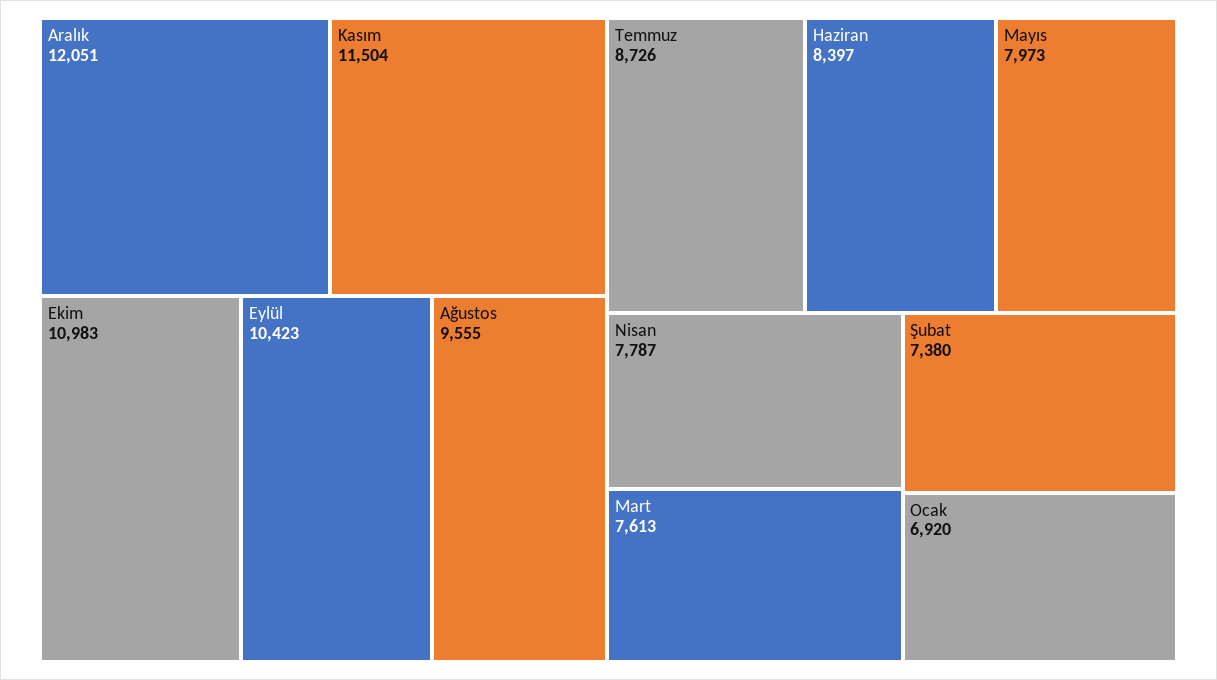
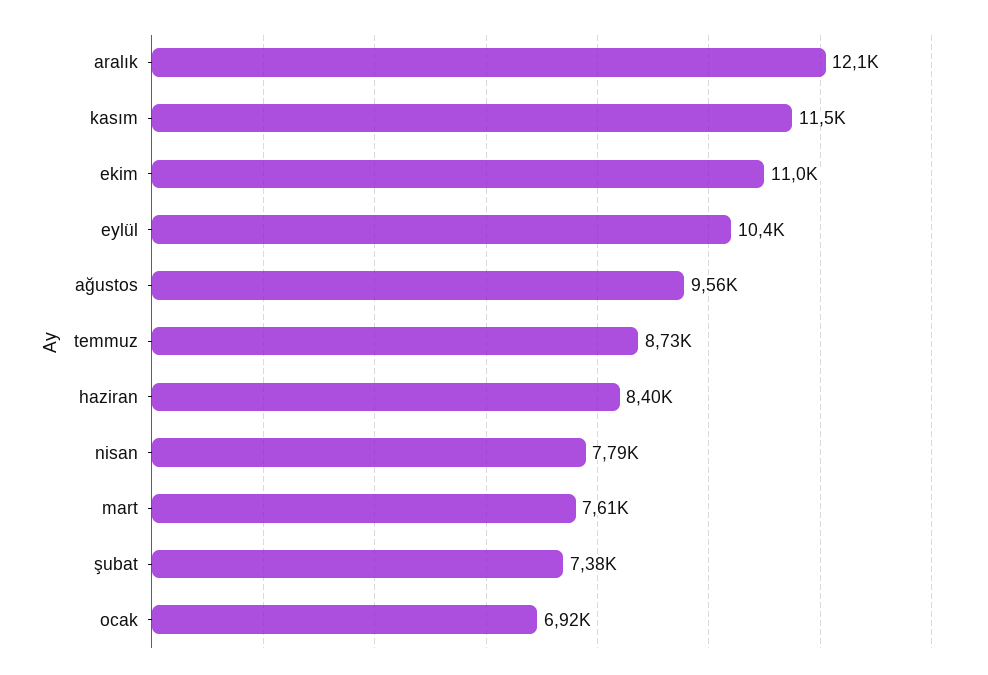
  {
    "Aralık": 12051,
    "Kasım": 11504,
    "Ekim": 10983,
    "Eylül": 10423,
    "Ağustos": 9555,
    "Temmuz": 8726,
    "Haziran": 8397,
-   "Mayıs": 7973,
    "Nisan": 7787,
    "Mart": 7613,
    "Şubat": 7380,
    "Ocak": 6920
  }

